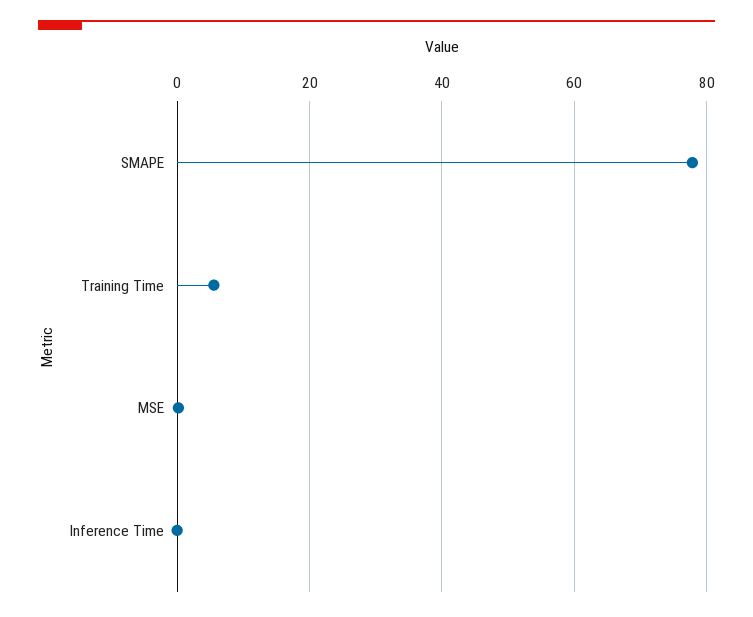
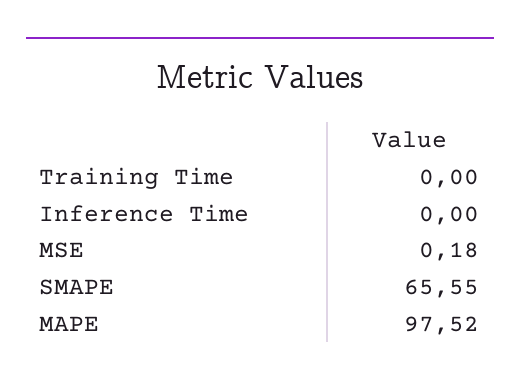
  {
-   "SMAPE": 78,
+   "SMAPE": 65.55,
-   "Training Time": 6,
+   "Training Time": 0,
    "MSE": 0.18,
-   "Inference Time": 0
+   "Inference Time": 0,
+   "MAPE": 97.52
  }

